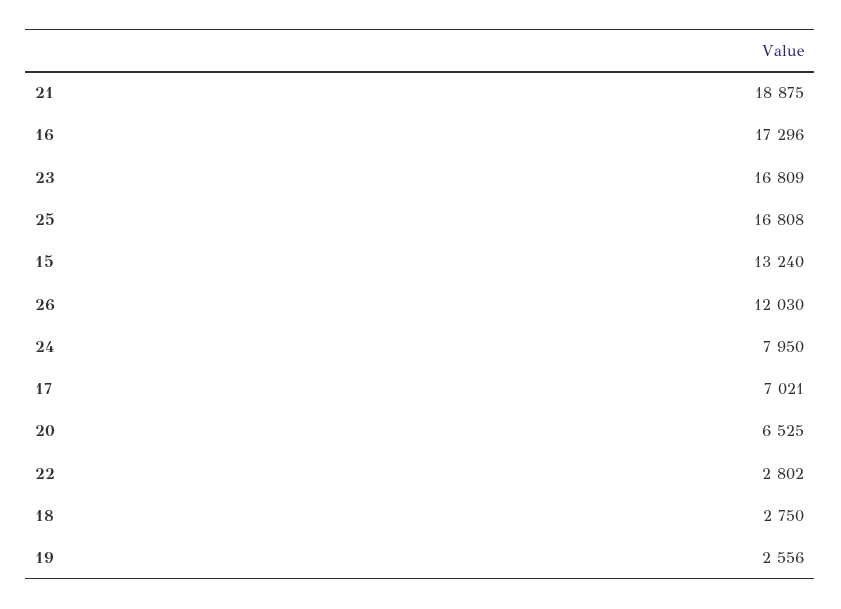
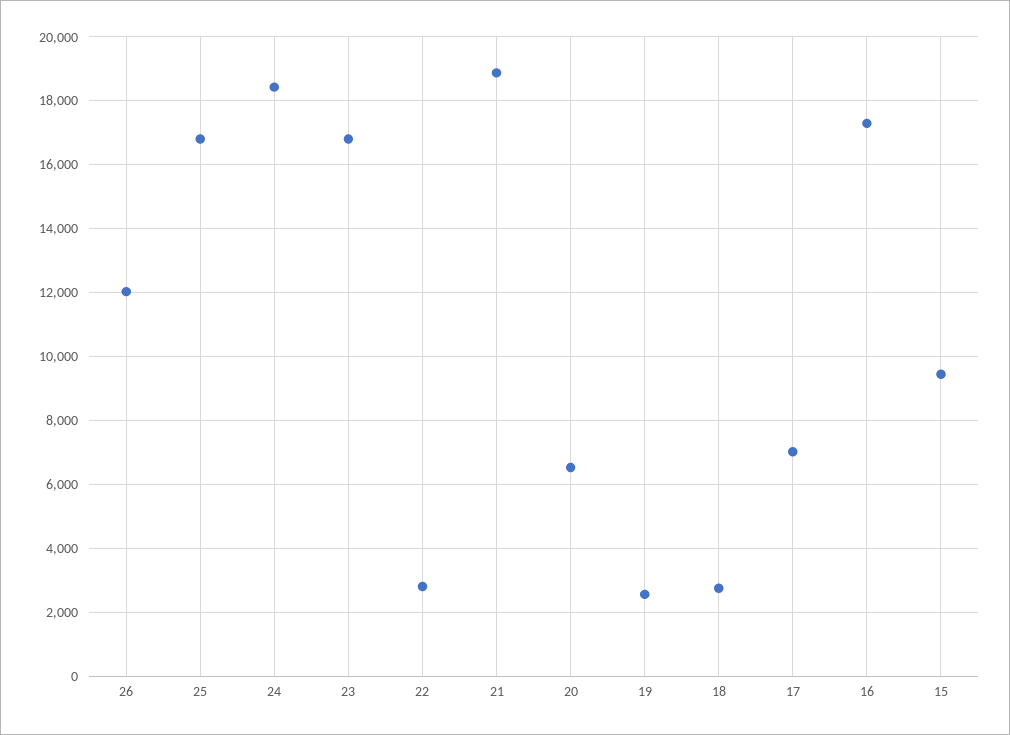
  {
    "21": 18875,
    "16": 17296,
    "23": 16809,
    "25": 16808,
-   "15": 13240,
+   "15": 9400,
    "26": 12030,
-   "24": 7950,
+   "24": 18400,
    "17": 7021,
    "20": 6525,
    "22": 2802,
    "18": 2750,
    "19": 2556
  }

